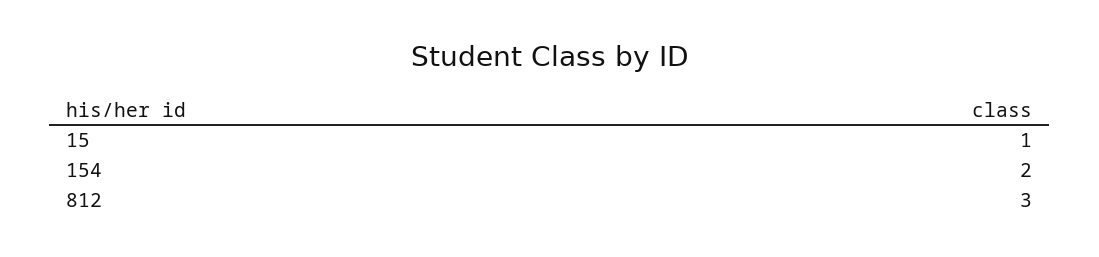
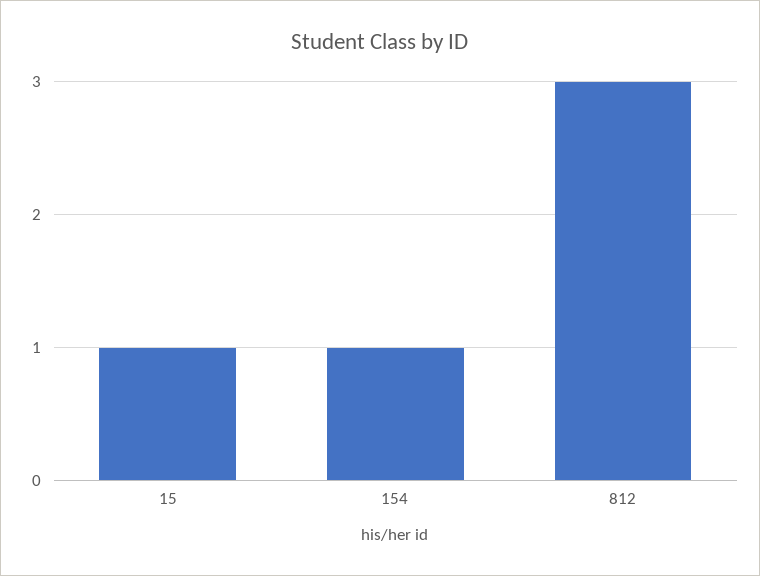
  {
    "15": 1,
-   "154": 2,
+   "154": 1,
    "812": 3
  }

